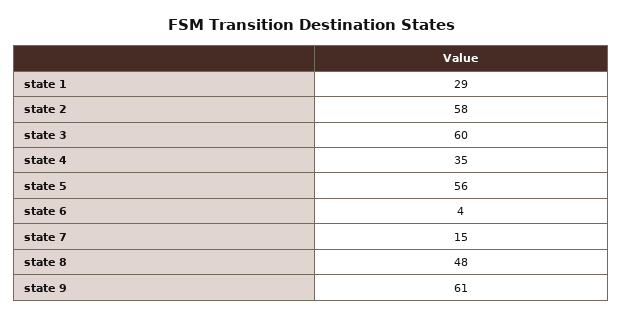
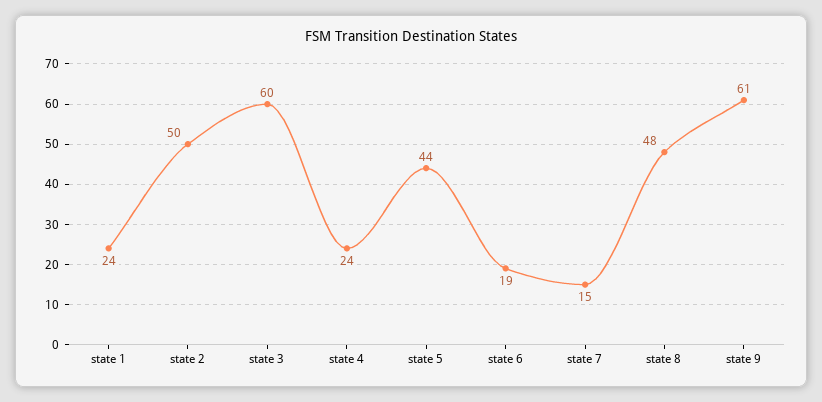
  {
-   "state 1": 29,
+   "state 1": 24,
-   "state 2": 58,
+   "state 2": 50,
    "state 3": 60,
-   "state 4": 35,
+   "state 4": 24,
-   "state 5": 56,
+   "state 5": 44,
-   "state 6": 4,
+   "state 6": 19,
    "state 7": 15,
    "state 8": 48,
    "state 9": 61
  }

